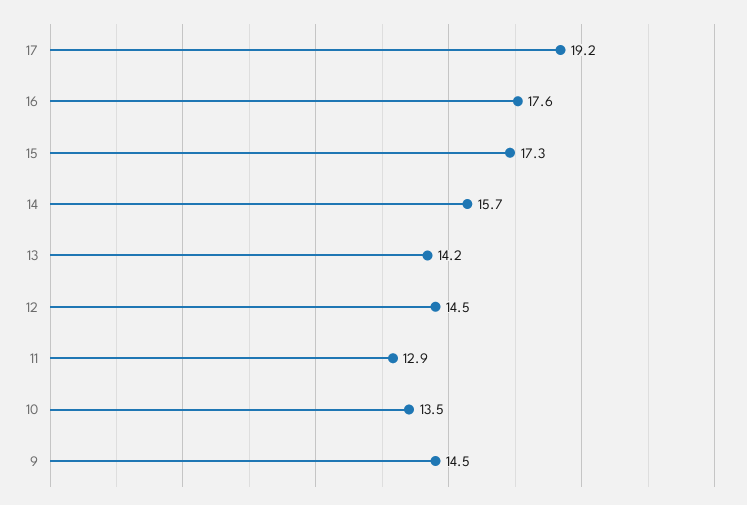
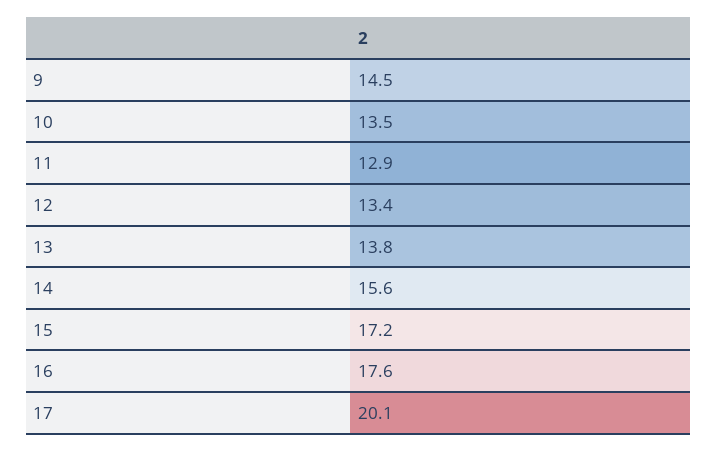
  {
-   "17": 19.2,
+   "17": 20.1,
    "16": 17.6,
-   "15": 17.3,
+   "15": 17.2,
-   "14": 15.7,
+   "14": 15.6,
-   "13": 14.2,
+   "13": 13.8,
-   "12": 14.5,
+   "12": 13.4,
    "11": 12.9,
    "10": 13.5,
    "9": 14.5
  }

